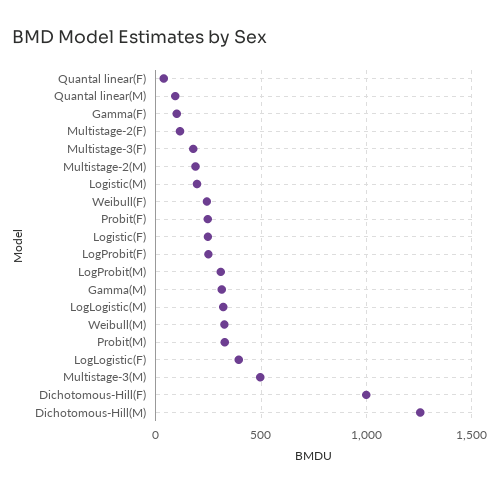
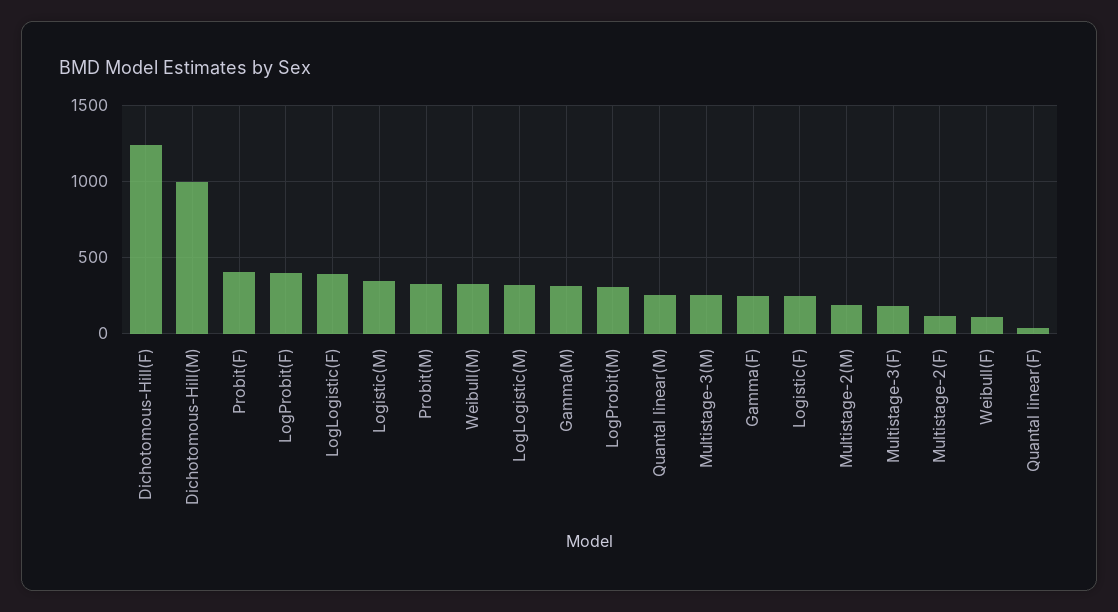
  {
    "Quantal linear(F)": 50,
-   "Quantal linear(M)": 100,
+   "Quantal linear(M)": 250,
-   "Gamma(F)": 100,
+   "Gamma(F)": 250,
    "Multistage-2(F)": 100,
    "Multistage-3(F)": 200,
    "Multistage-2(M)": 200,
-   "Logistic(M)": 200,
+   "Logistic(M)": 350,
-   "Weibull(F)": 250,
+   "Weibull(F)": 100,
-   "Probit(F)": 250,
+   "Probit(F)": 400,
    "Logistic(F)": 250,
-   "LogProbit(F)": 250,
+   "LogProbit(F)": 400,
    "LogProbit(M)": 300,
    "Gamma(M)": 300,
    "LogLogistic(M)": 300,
    "Weibull(M)": 350,
    "Probit(M)": 350,
    "LogLogistic(F)": 400,
-   "Multistage-3(M)": 500,
+   "Multistage-3(M)": 250,
-   "Dichotomous-Hill(F)": 1000,
+   "Dichotomous-Hill(F)": 1250,
-   "Dichotomous-Hill(M)": 1250
+   "Dichotomous-Hill(M)": 1000
  }

